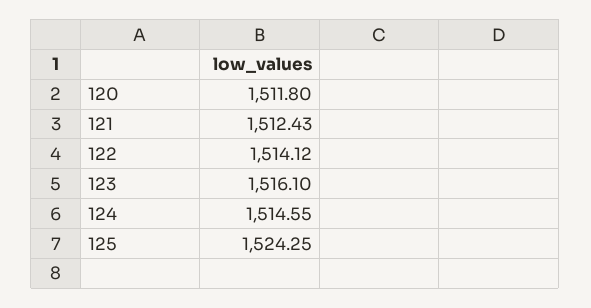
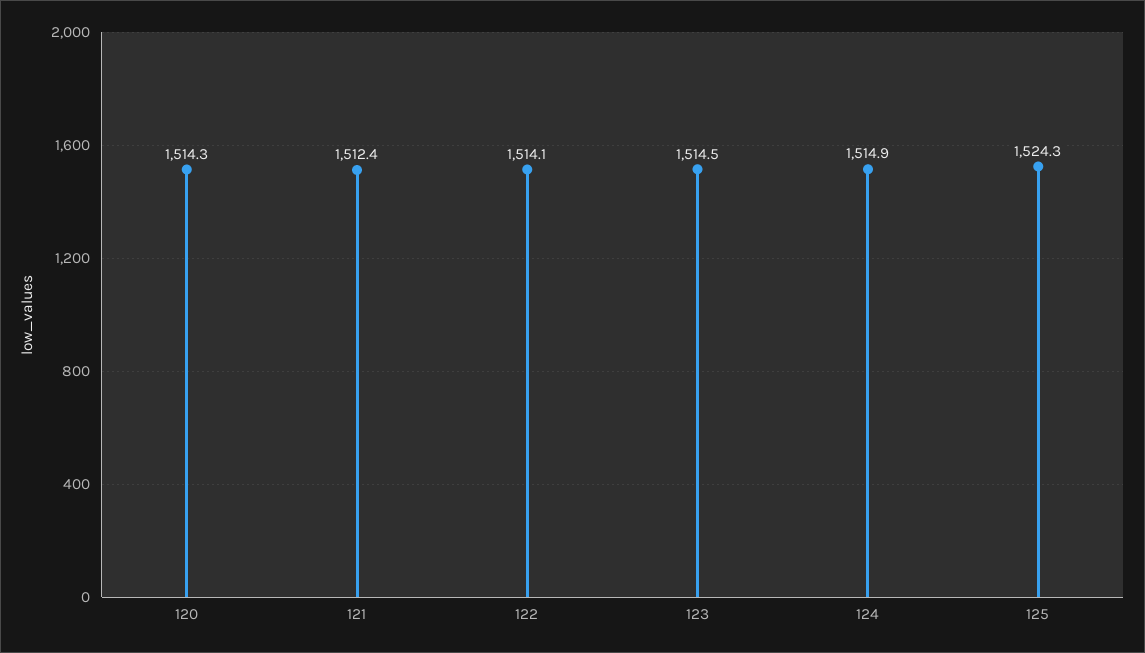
  {
-   "120": 1511.8,
+   "120": 1514.3,
    "121": 1512.43,
    "122": 1514.12,
-   "123": 1516.1,
+   "123": 1514.5,
-   "124": 1514.55,
+   "124": 1514.9,
    "125": 1524.25
  }

